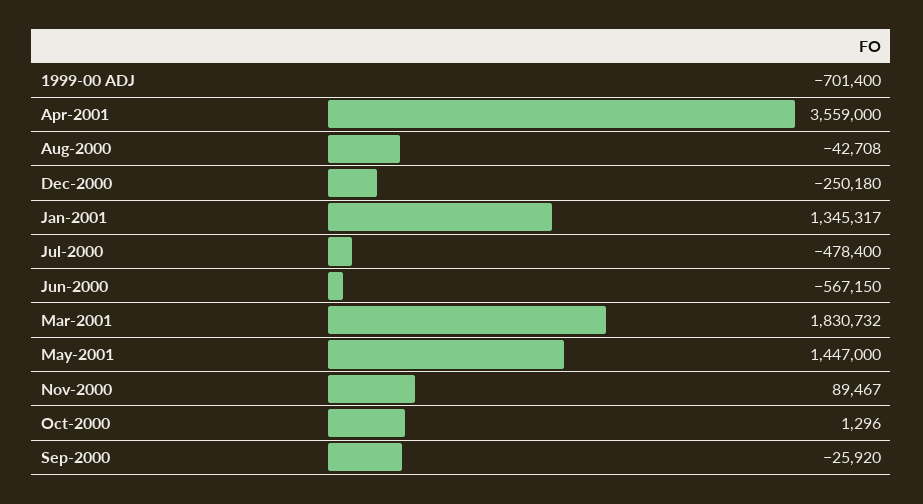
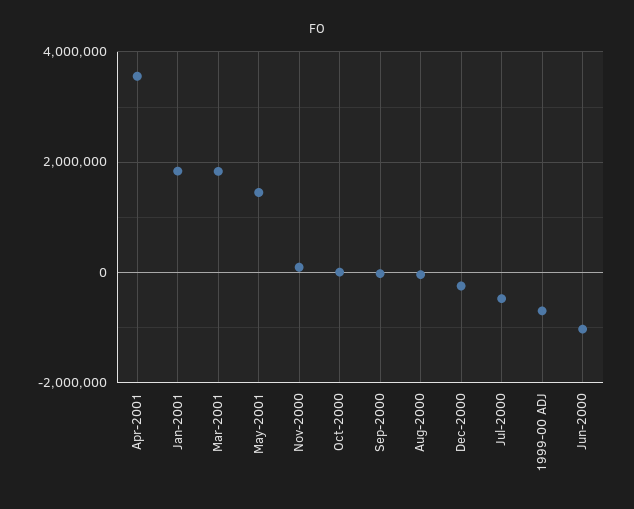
  {
    "1999-00 ADJ": -701400,
    "Apr-2001": 3559000,
    "Aug-2000": -42708,
    "Dec-2000": -250180,
-   "Jan-2001": 1345317,
+   "Jan-2001": 1800000,
    "Jul-2000": -478400,
-   "Jun-2000": -567150,
+   "Jun-2000": -1000000,
    "Mar-2001": 1830732,
    "May-2001": 1447000,
    "Nov-2000": 89467,
    "Oct-2000": 1296,
    "Sep-2000": -25920
  }

